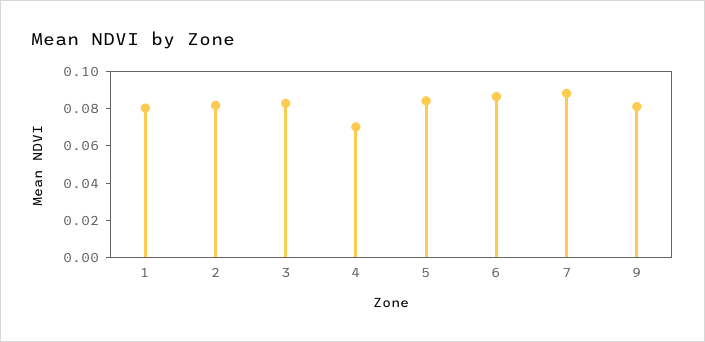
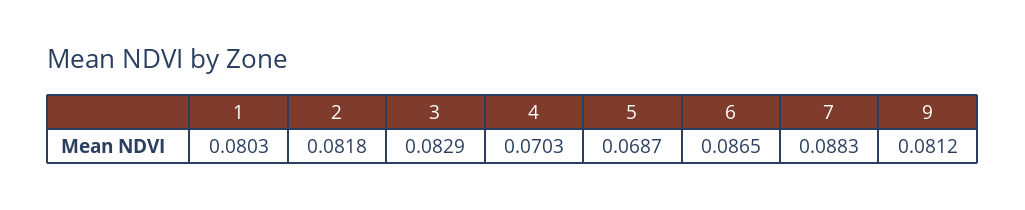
  {
    "1": 0.0803,
    "2": 0.0818,
    "3": 0.0829,
    "4": 0.0703,
-   "5": 0.085,
+   "5": 0.0687,
    "6": 0.0865,
    "7": 0.0883,
    "9": 0.0812
  }

